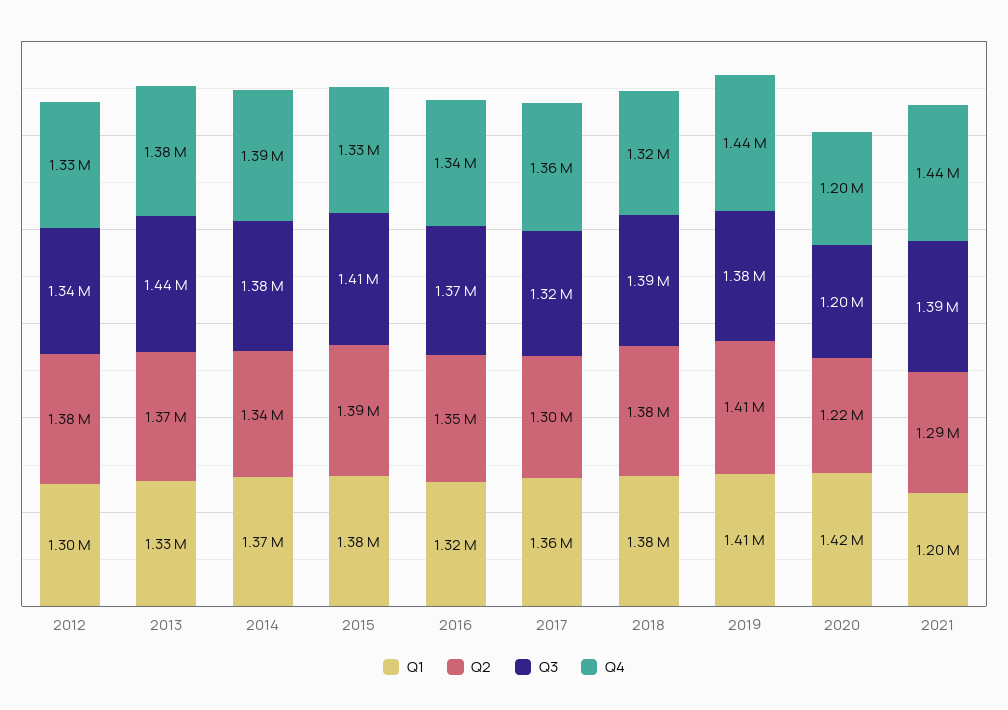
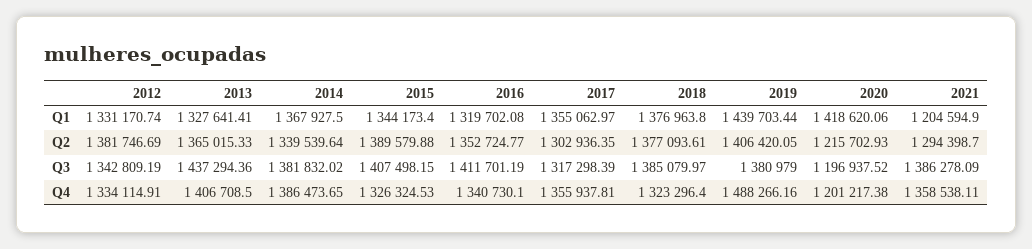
  {
    "Q1": {
-     "2012": 1300000,
+     "2012": 1331170.74,
      "2013": 1327641.41,
      "2014": 1367927.5,
-     "2015": 1380000,
+     "2015": 1344173.4,
      "2016": 1319702.08,
      "2017": 1355062.97,
      "2018": 1376963.8,
-     "2019": 1410000,
+     "2019": 1439703.44,
      "2020": 1418620.06,
      "2021": 1204594.9
    },
    "Q2": {
      "2012": 1381746.69,
      "2013": 1365015.33,
      "2014": 1339539.64,
      "2015": 1389579.88,
      "2016": 1352724.77,
      "2017": 1302936.35,
      "2018": 1377093.61,
      "2019": 1406420.05,
      "2020": 1215702.93,
      "2021": 1294398.7
    },
    "Q3": {
      "2012": 1342809.19,
      "2013": 1437294.36,
      "2014": 1381832.02,
      "2015": 1407498.15,
-     "2016": 1370000,
+     "2016": 1411701.19,
      "2017": 1317298.39,
      "2018": 1385079.97,
      "2019": 1380979,
      "2020": 1196937.52,
      "2021": 1386278.09
    },
    "Q4": {
      "2012": 1334114.91,
-     "2013": 1380000,
+     "2013": 1406708.5,
      "2014": 1386473.65,
      "2015": 1326324.53,
      "2016": 1340730.1,
      "2017": 1355937.81,
      "2018": 1323296.4,
-     "2019": 1440000,
+     "2019": 1488266.16,
      "2020": 1201217.38,
-     "2021": 1440000
+     "2021": 1358538.11
    }
  }

